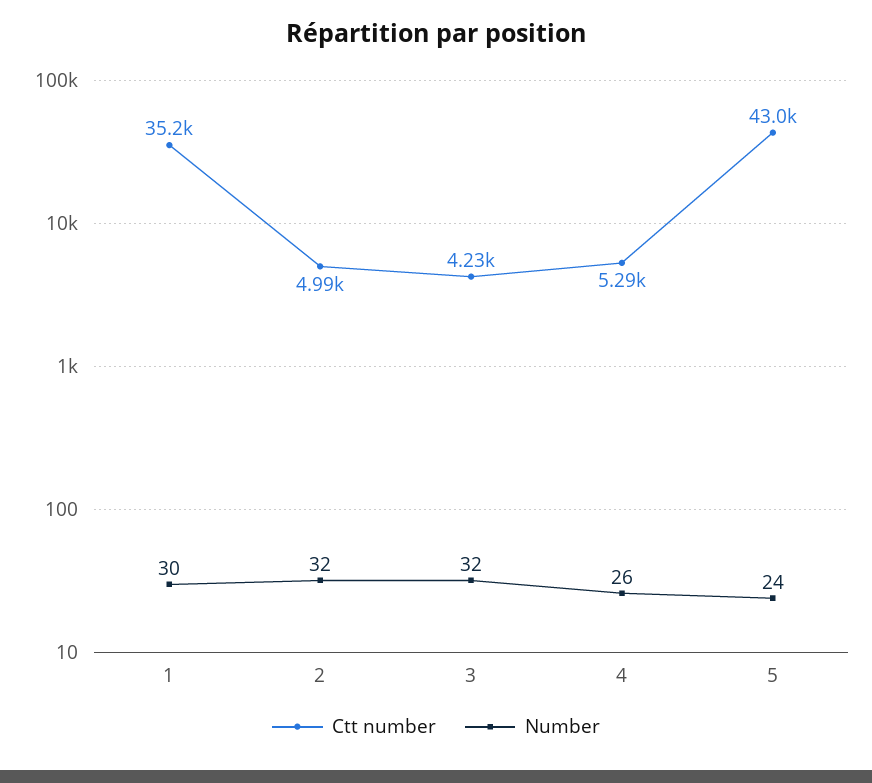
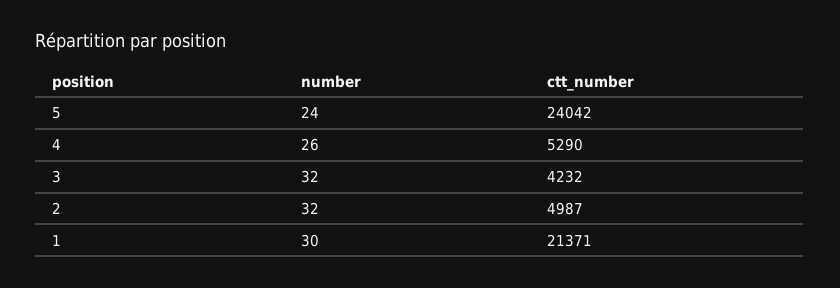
  {
    "Ctt number": {
-     "1": 35200,
+     "1": 21371,
      "2": 4987,
      "3": 4232,
      "4": 5290,
-     "5": 43000
+     "5": 24042
    },
    "Number": {
      "1": 30,
      "2": 32,
      "3": 32,
      "4": 26,
      "5": 24
    }
  }

